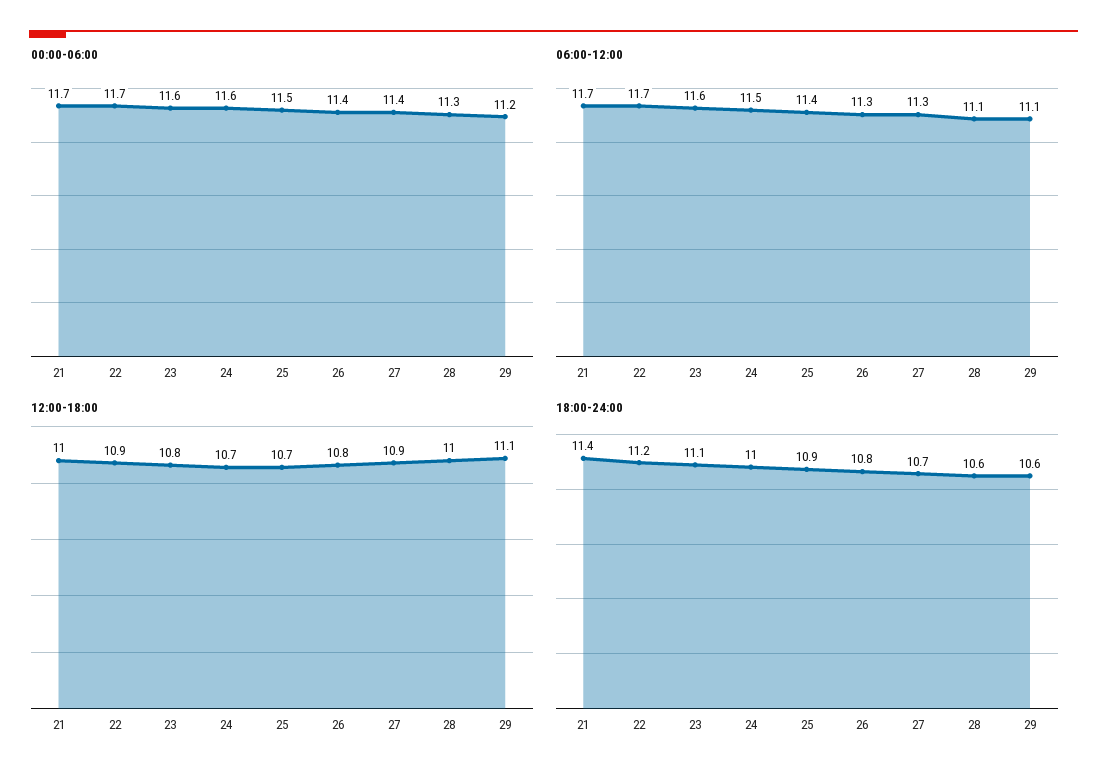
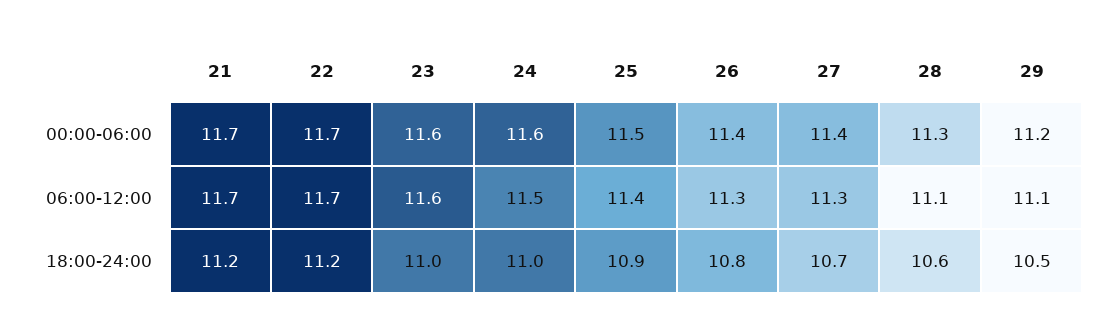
  {
    "00:00-06:00": {
      "21": 11.7,
      "22": 11.7,
      "23": 11.6,
      "24": 11.6,
      "25": 11.5,
      "26": 11.4,
      "27": 11.4,
      "28": 11.3,
      "29": 11.2
    },
    "06:00-12:00": {
      "21": 11.7,
      "22": 11.7,
      "23": 11.6,
      "24": 11.5,
      "25": 11.4,
      "26": 11.3,
      "27": 11.3,
      "28": 11.1,
      "29": 11.1
    },
-   "12:00-18:00": {
-     "21": 11,
-     "22": 10.9,
-     "23": 10.8,
-     "24": 10.7,
-     "25": 10.7,
-     "26": 10.8,
-     "27": 10.9,
-     "28": 11,
-     "29": 11.1
-   },
    "18:00-24:00": {
-     "21": 11.4,
+     "21": 11.2,
      "22": 11.2,
-     "23": 11.1,
+     "23": 11,
      "24": 11,
      "25": 10.9,
      "26": 10.8,
      "27": 10.7,
      "28": 10.6,
-     "29": 10.6
+     "29": 10.5
    }
  }

